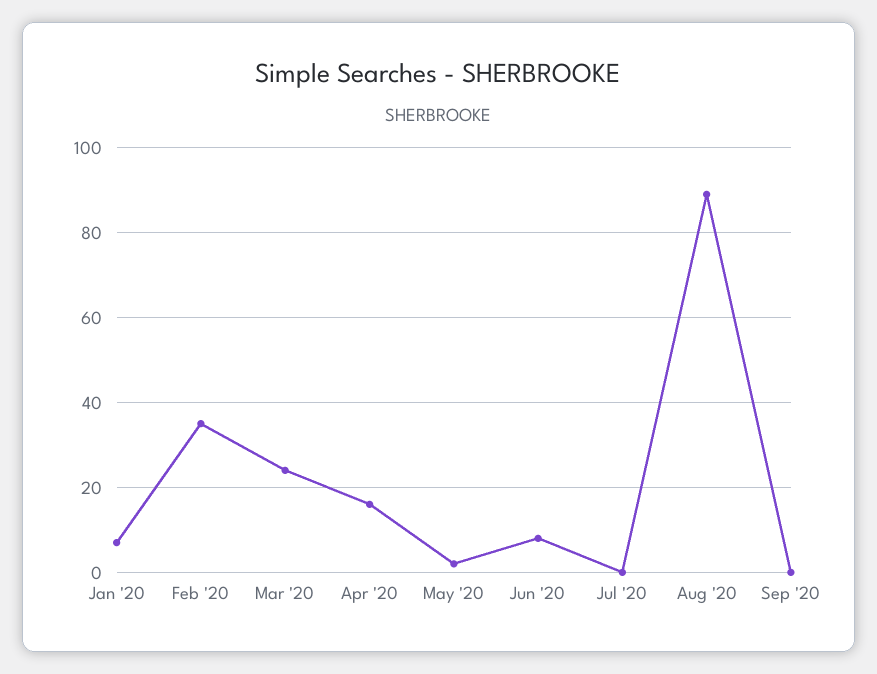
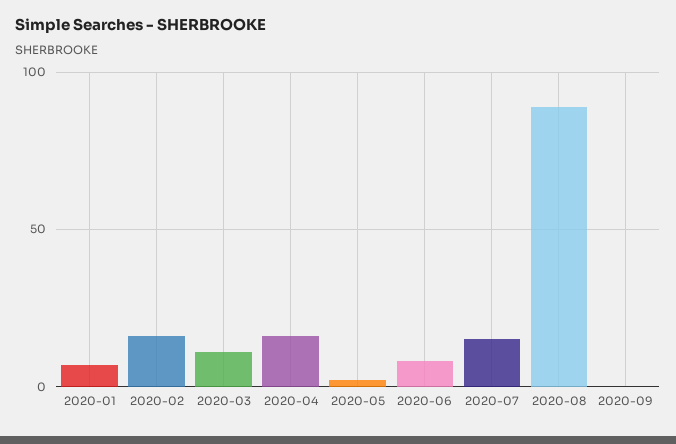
  {
    "Jan '20": 5,
-   "Feb '20": 35,
+   "Feb '20": 15,
-   "Mar '20": 25,
+   "Mar '20": 10,
    "Apr '20": 15,
    "May '20": 0,
    "Jun '20": 10,
-   "Jul '20": 0,
+   "Jul '20": 15,
    "Aug '20": 90,
    "Sep '20": 0
  }

